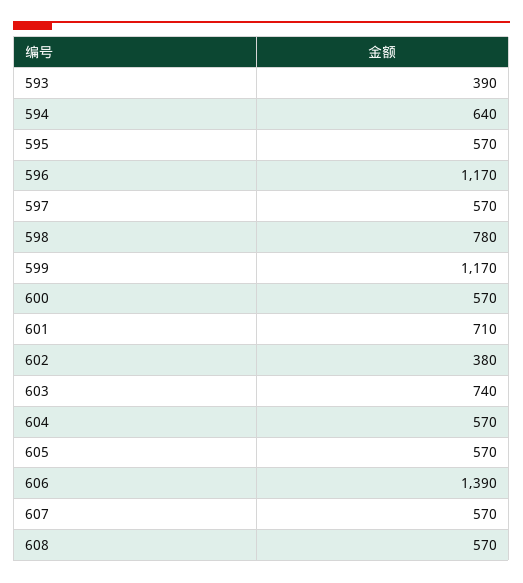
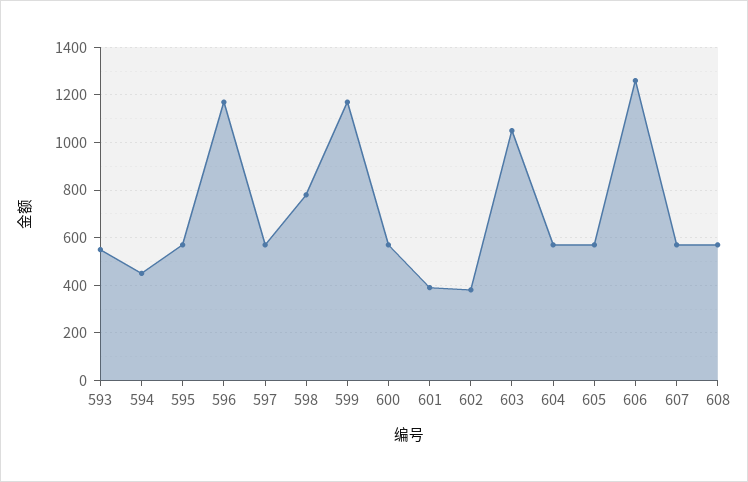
  {
-   "593": 390,
+   "593": 550,
-   "594": 640,
+   "594": 450,
    "595": 570,
    "596": 1170,
    "597": 570,
    "598": 780,
    "599": 1170,
    "600": 570,
-   "601": 710,
+   "601": 400,
    "602": 380,
-   "603": 740,
+   "603": 1050,
    "604": 570,
    "605": 570,
-   "606": 1390,
+   "606": 1250,
    "607": 570,
    "608": 570
  }

